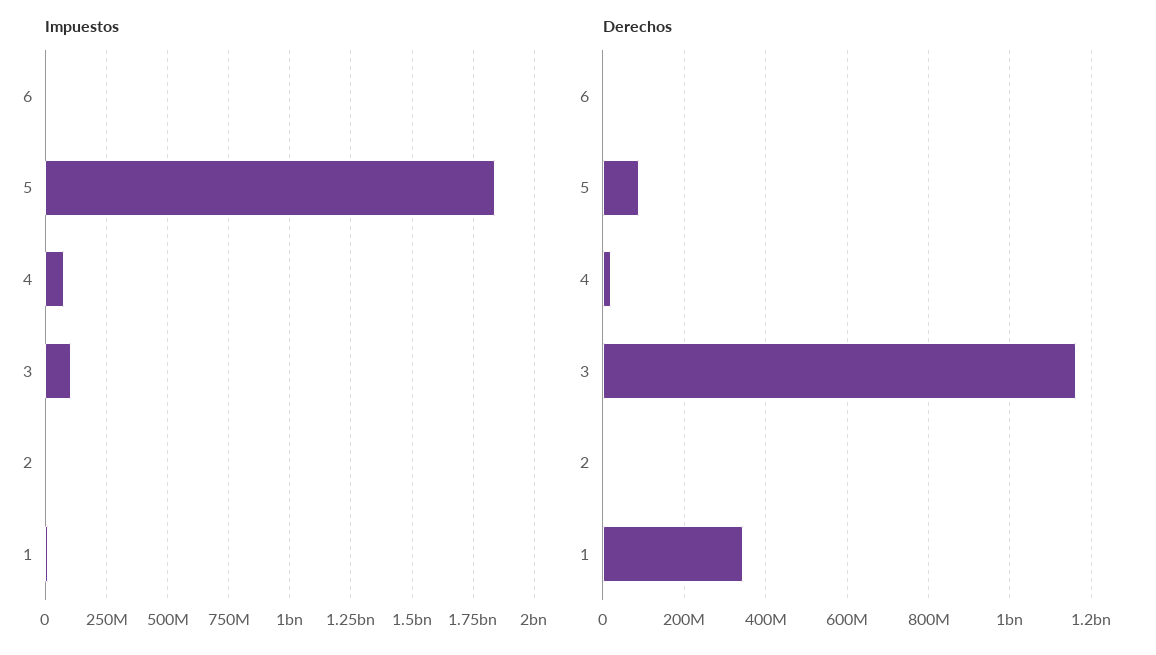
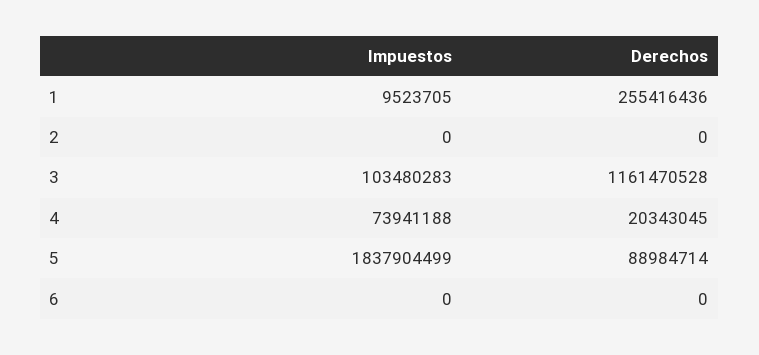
  {
    "Impuestos": {
      "6": 0,
      "5": 1837904499,
      "4": 73941188,
      "3": 103480283,
      "2": 0,
      "1": 9523705
    },
    "Derechos": {
      "6": 0,
      "5": 88984714,
      "4": 20343045,
      "3": 1161470528,
      "2": 0,
-     "1": 340000000
+     "1": 255416436
    }
  }

